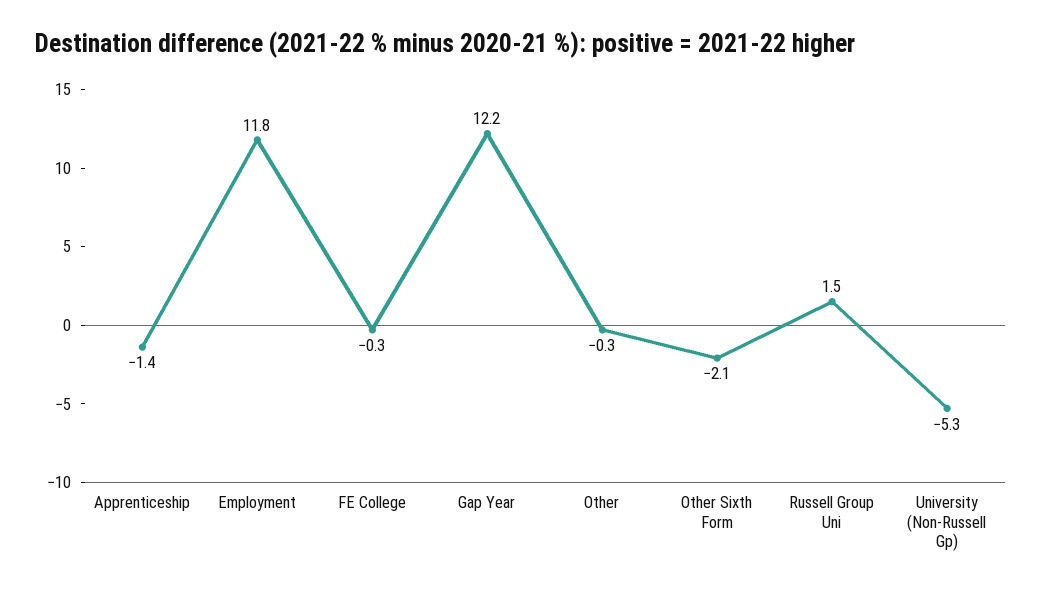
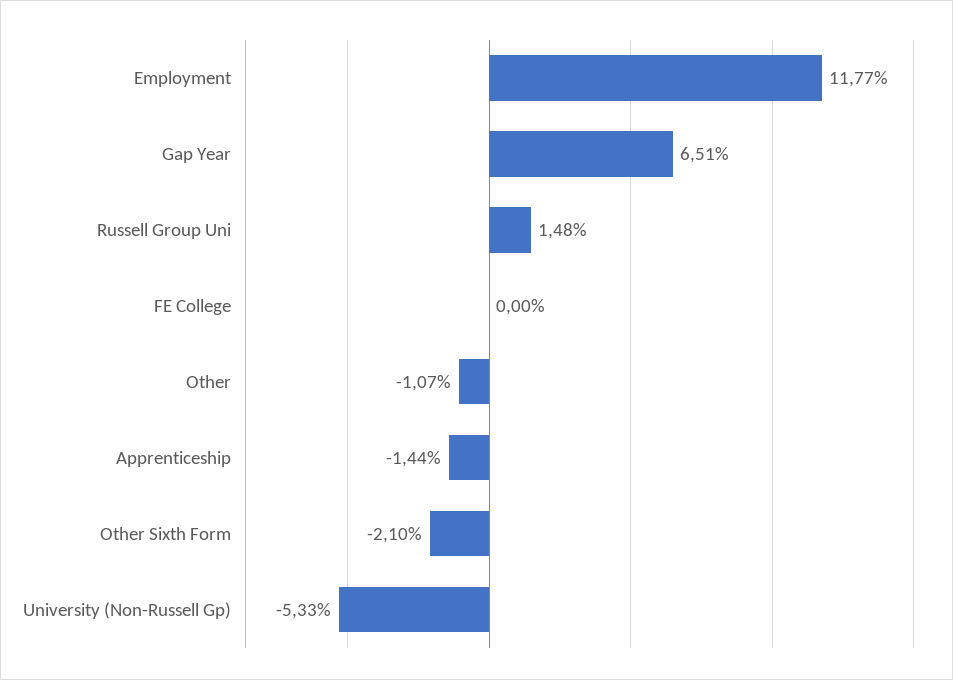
  {
    "Apprenticeship": -1.44,
    "Employment": 11.77,
-   "FE College": -0.3,
+   "FE College": 0,
-   "Gap Year": 12.2,
+   "Gap Year": 6.51,
-   "Other": -0.3,
+   "Other": -1.07,
    "Other Sixth Form": -2.1,
    "Russell Group Uni": 1.48,
    "University (Non-Russell Gp)": -5.33
  }

